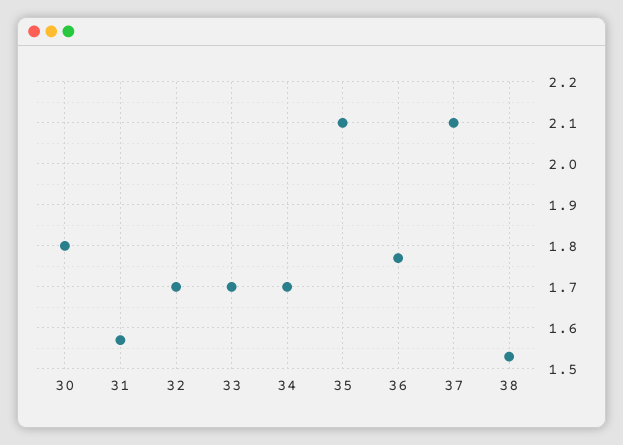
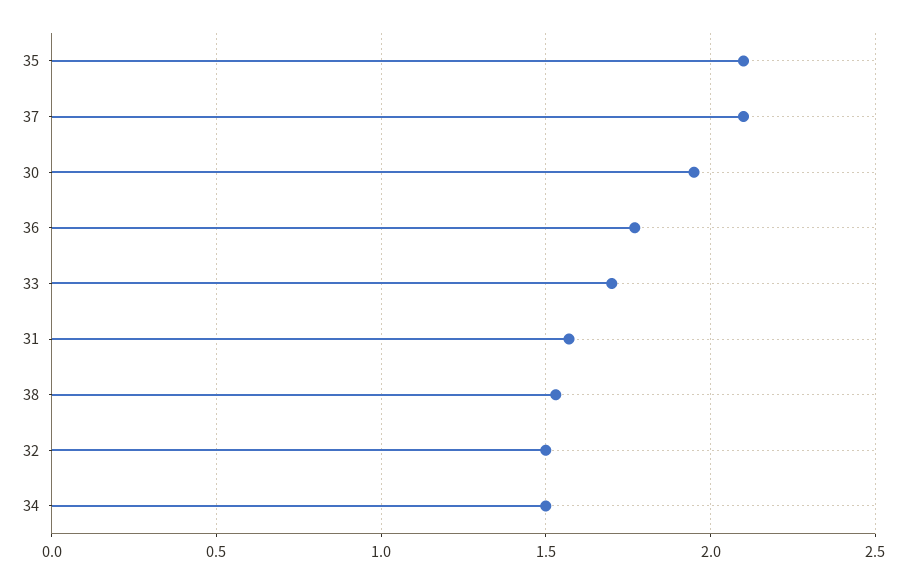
  {
-   "30": 1.8,
+   "30": 1.95,
    "31": 1.55,
-   "32": 1.7,
+   "32": 1.5,
    "33": 1.7,
-   "34": 1.7,
+   "34": 1.5,
    "35": 2.1,
    "36": 1.75,
    "37": 2.1,
    "38": 1.55
  }

